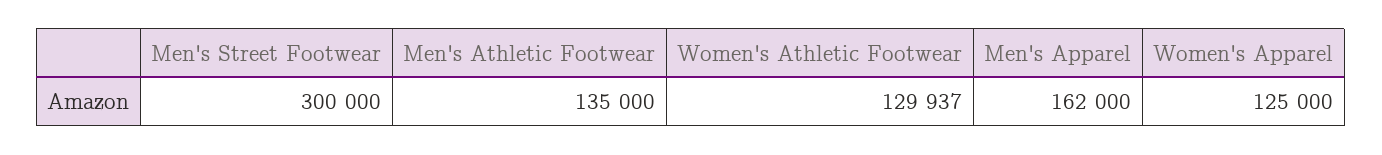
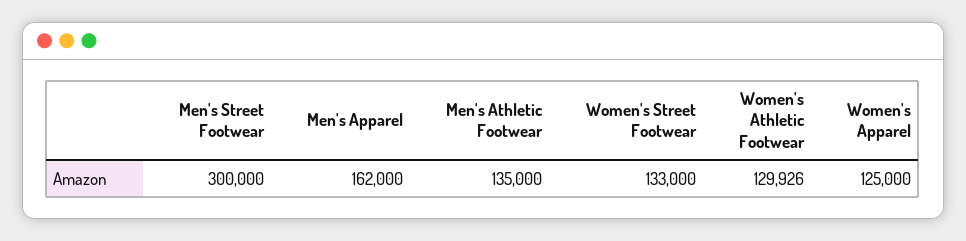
  {
    "Men's Street Footwear": 300000,
    "Men's Athletic Footwear": 135000,
-   "Women's Athletic Footwear": 129937,
+   "Women's Athletic Footwear": 129926,
    "Men's Apparel": 162000,
-   "Women's Apparel": 125000
+   "Women's Apparel": 125000,
+   "Women's Street Footwear": 133000
  }

